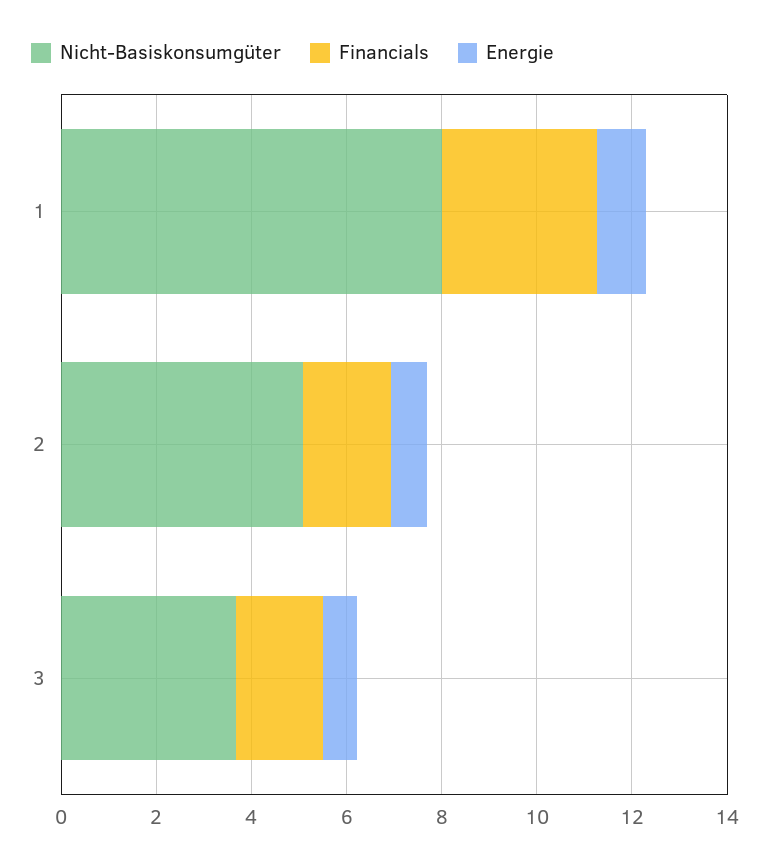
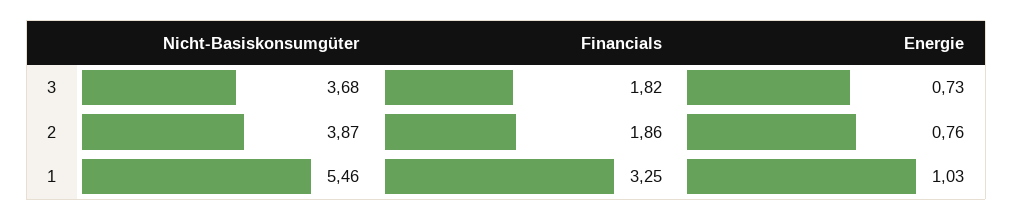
  {
    "Nicht-Basiskonsumgüter": {
-     "1": 8,
+     "1": 5.46,
-     "2": 5,
+     "2": 3.87,
      "3": 3.68
    },
    "Financials": {
      "1": 3.25,
      "2": 1.86,
      "3": 1.82
    },
    "Energie": {
      "1": 1.03,
      "2": 0.76,
      "3": 0.73
    }
  }

